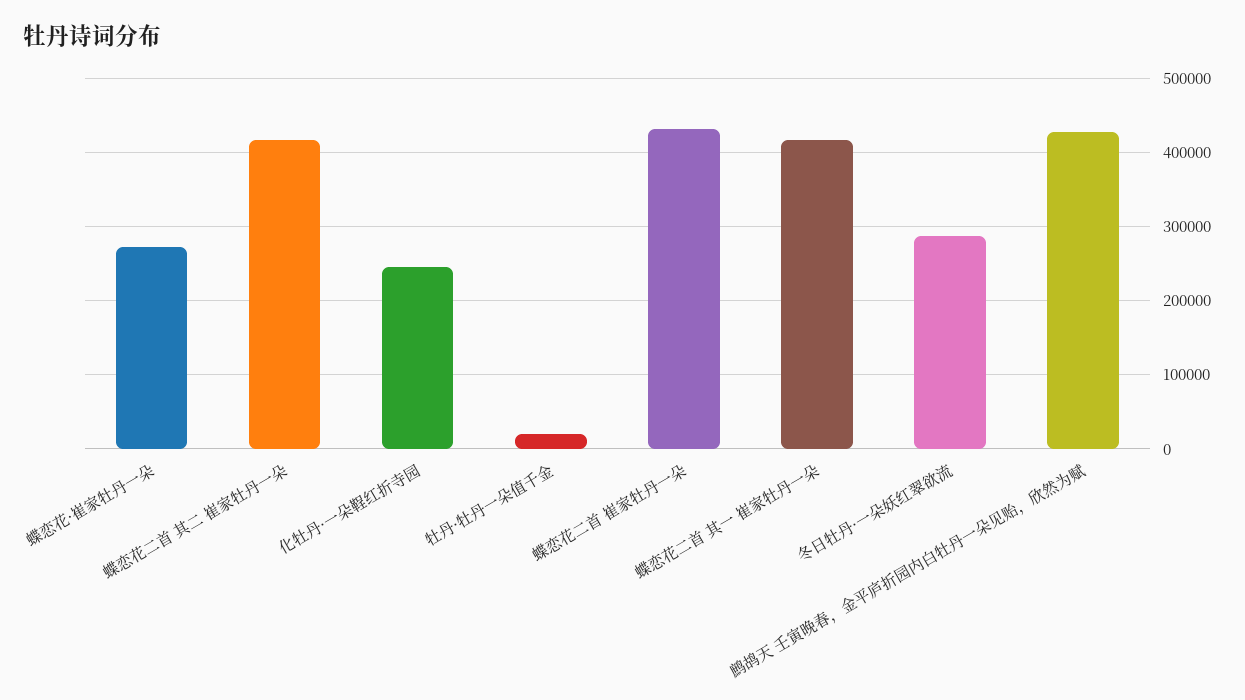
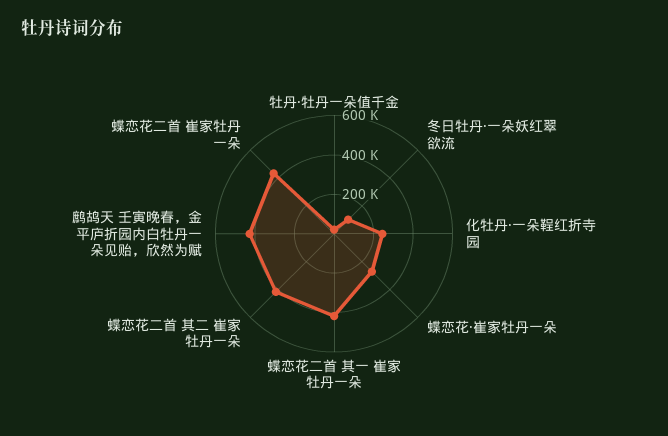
  {
    "蝶恋花·崔家牡丹一朵": 270000,
    "蝶恋花二首 其二 崔家牡丹一朵": 420000,
    "化牡丹·一朵鞓红折寺园": 250000,
    "牡丹·牡丹一朵值千金": 20000,
    "蝶恋花二首 崔家牡丹一朵": 430000,
    "蝶恋花二首 其一 崔家牡丹一朵": 420000,
-   "冬日牡丹·一朵妖红翠欲流": 290000,
+   "冬日牡丹·一朵妖红翠欲流": 100000,
    "鹧鸪天 壬寅晚春，金平庐折园内白牡丹一朵见贻，欣然为赋": 430000
  }

